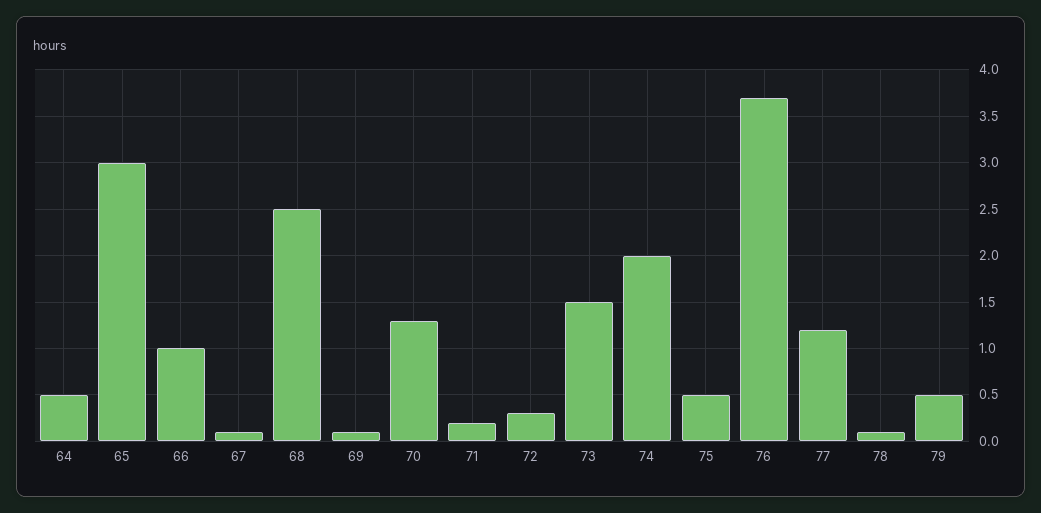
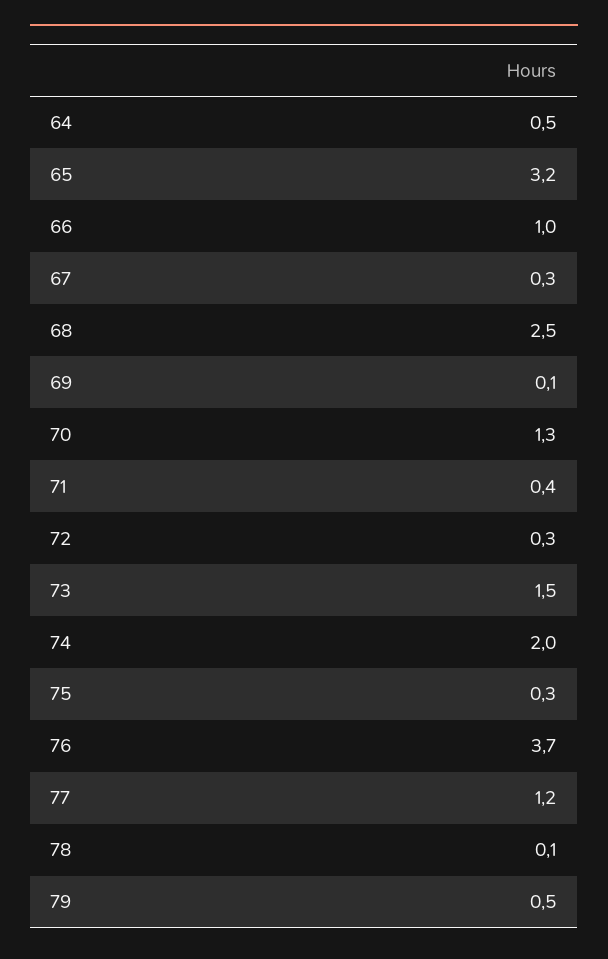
  {
    "64": 0.5,
-   "65": 3,
+   "65": 3.2,
    "66": 1,
-   "67": 0.1,
+   "67": 0.3,
    "68": 2.5,
    "69": 0.1,
    "70": 1.3,
-   "71": 0.2,
+   "71": 0.4,
    "72": 0.3,
    "73": 1.5,
    "74": 2,
-   "75": 0.5,
+   "75": 0.3,
    "76": 3.7,
    "77": 1.2,
    "78": 0.1,
    "79": 0.5
  }

